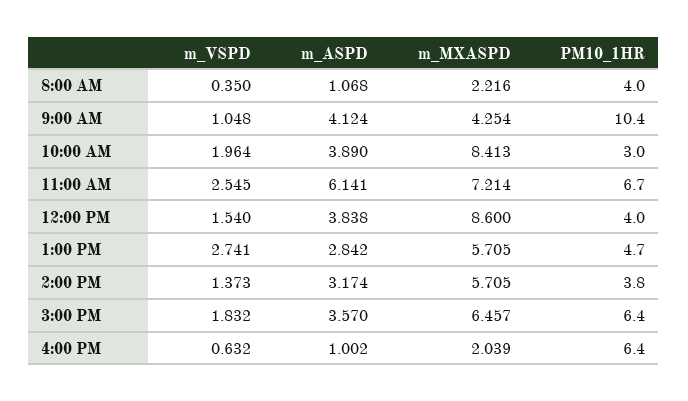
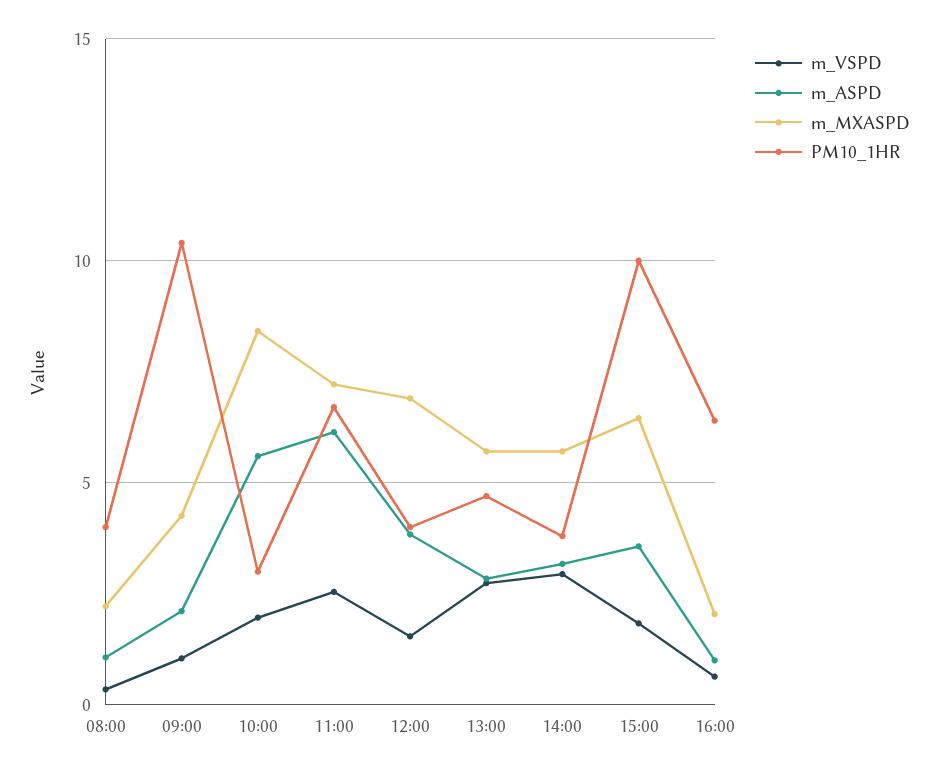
  {
    "m_VSPD": {
      "8:00 AM": 0.35,
      "9:00 AM": 1.048,
      "10:00 AM": 1.964,
      "11:00 AM": 2.545,
      "12:00 PM": 1.54,
      "1:00 PM": 2.741,
-     "2:00 PM": 1.373,
+     "2:00 PM": 3,
      "3:00 PM": 1.832,
      "4:00 PM": 0.632
    },
    "m_ASPD": {
      "8:00 AM": 1.068,
-     "9:00 AM": 4.124,
+     "9:00 AM": 2,
-     "10:00 AM": 3.89,
+     "10:00 AM": 5.5,
      "11:00 AM": 6.141,
      "12:00 PM": 3.838,
      "1:00 PM": 2.842,
      "2:00 PM": 3.174,
      "3:00 PM": 3.57,
      "4:00 PM": 1.002
    },
    "m_MXASPD": {
      "8:00 AM": 2.216,
      "9:00 AM": 4.254,
      "10:00 AM": 8.413,
      "11:00 AM": 7.214,
-     "12:00 PM": 8.6,
+     "12:00 PM": 7,
      "1:00 PM": 5.705,
      "2:00 PM": 5.705,
      "3:00 PM": 6.457,
      "4:00 PM": 2.039
    },
    "PM10_1HR": {
      "8:00 AM": 4,
      "9:00 AM": 10.4,
      "10:00 AM": 3,
      "11:00 AM": 6.7,
      "12:00 PM": 4,
      "1:00 PM": 4.7,
      "2:00 PM": 3.8,
-     "3:00 PM": 6.4,
+     "3:00 PM": 10,
      "4:00 PM": 6.4
    }
  }

